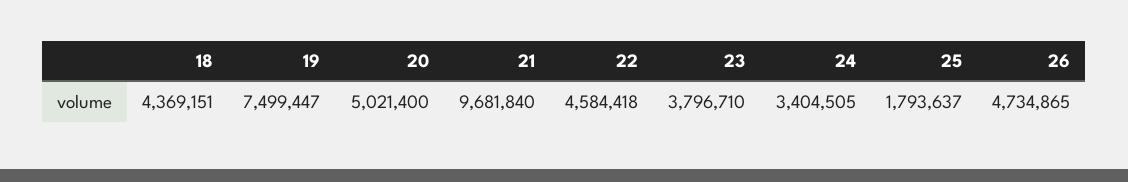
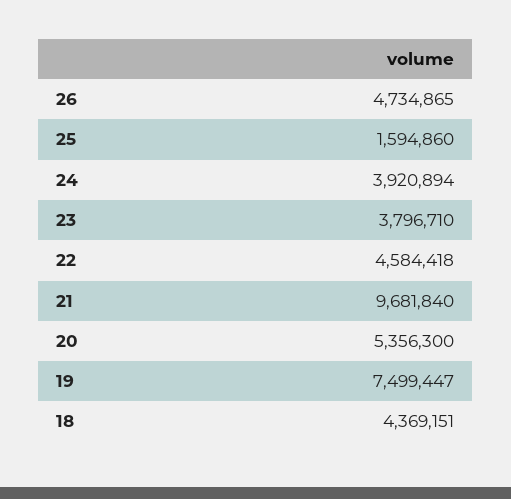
  {
    "18": 4369151,
    "19": 7499447,
-   "20": 5021400,
+   "20": 5356300,
    "21": 9681840,
    "22": 4584418,
    "23": 3796710,
-   "24": 3404505,
+   "24": 3920894,
-   "25": 1793637,
+   "25": 1594860,
    "26": 4734865
  }

